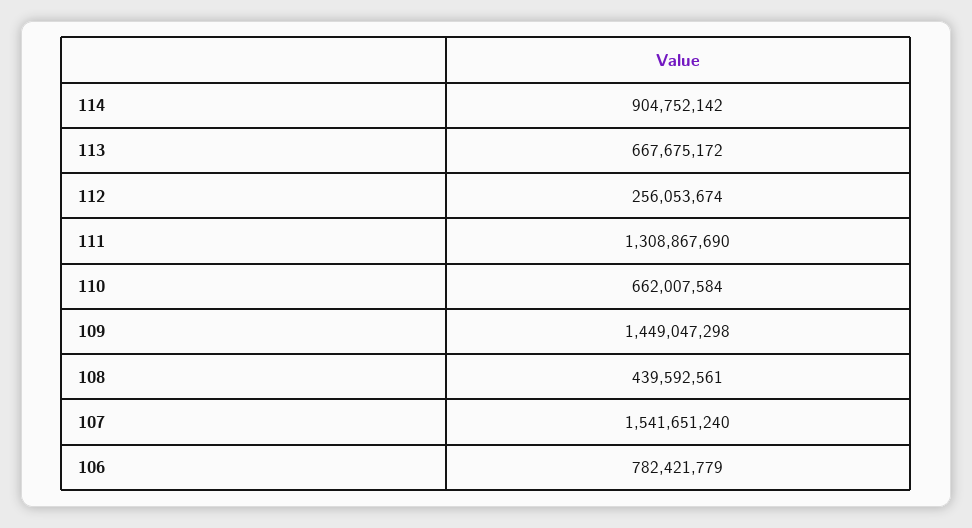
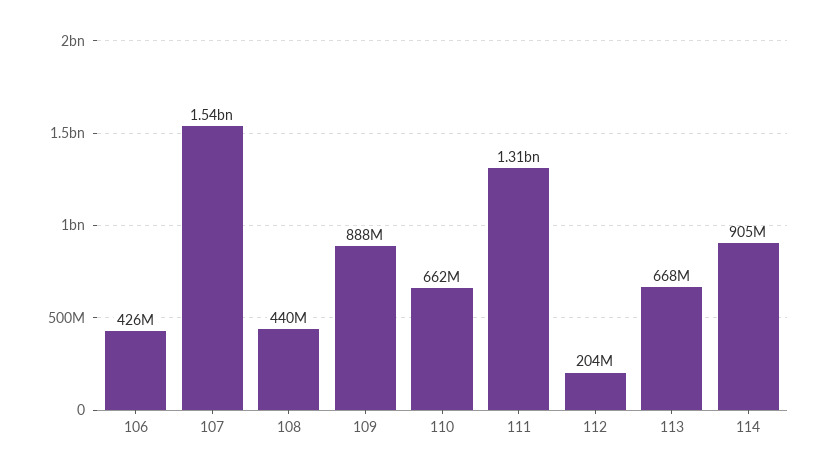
  {
    "114": 904752142,
    "113": 667675172,
-   "112": 256053674,
+   "112": 204000000,
    "111": 1308867690,
    "110": 662007584,
-   "109": 1449047298,
+   "109": 888000000,
    "108": 439592561,
    "107": 1541651240,
-   "106": 782421779
+   "106": 426000000
  }

